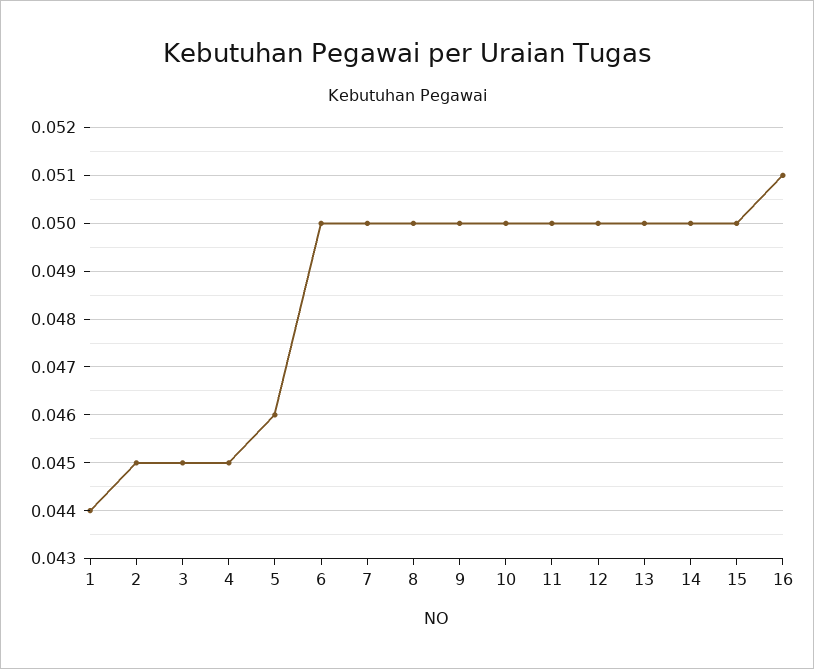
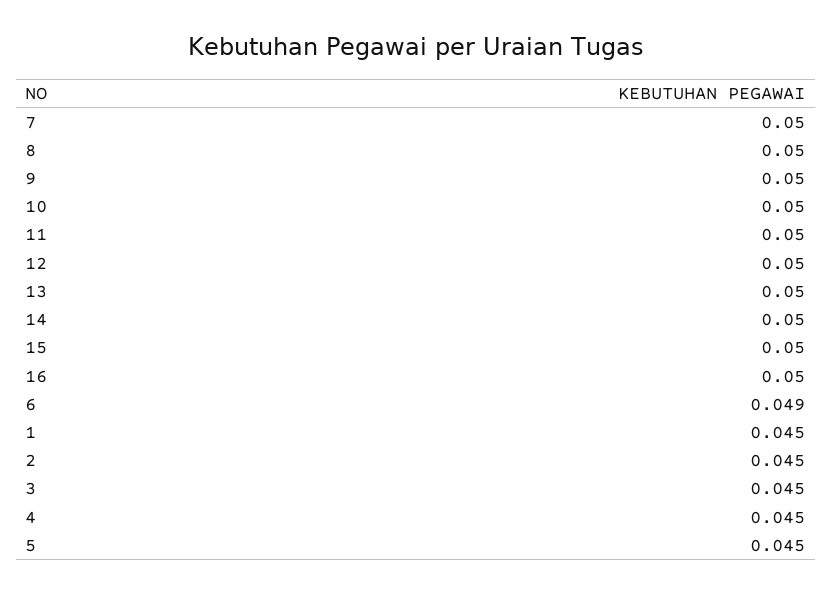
  {
-   "1": 0.044,
+   "1": 0.045,
    "2": 0.045,
    "3": 0.045,
    "4": 0.045,
-   "5": 0.046,
+   "5": 0.045,
-   "6": 0.05,
+   "6": 0.049,
    "7": 0.05,
    "8": 0.05,
    "9": 0.05,
    "10": 0.05,
    "11": 0.05,
    "12": 0.05,
    "13": 0.05,
    "14": 0.05,
    "15": 0.05,
-   "16": 0.051
+   "16": 0.05
  }

